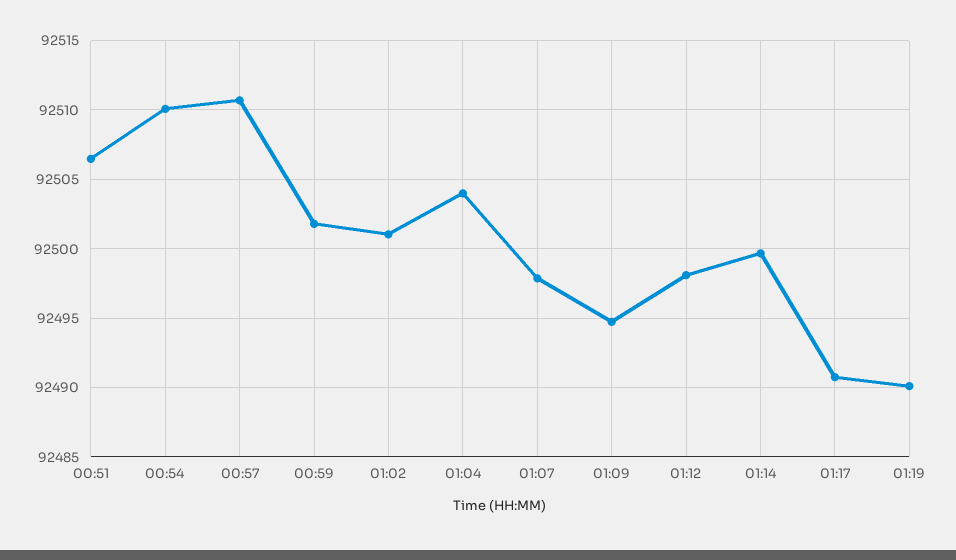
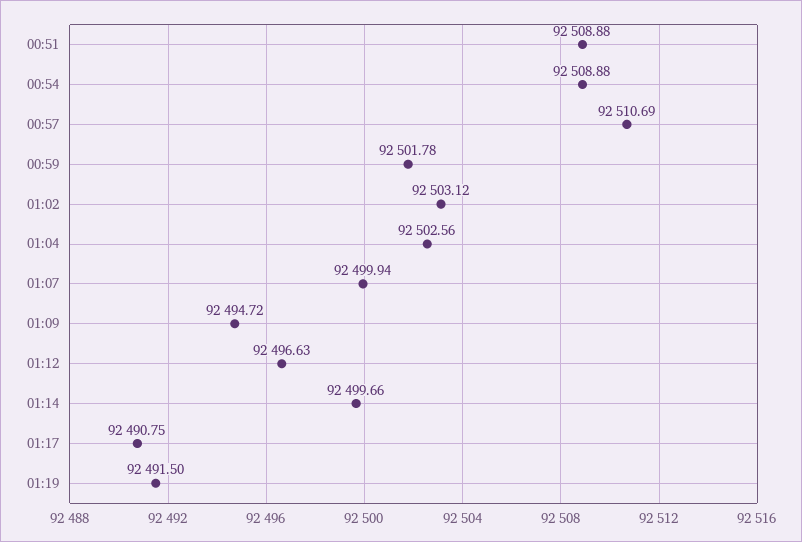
  {
-   "00:51": 92506.5,
+   "00:51": 92508.88,
-   "00:54": 92510,
+   "00:54": 92508.88,
    "00:57": 92510.69,
    "00:59": 92501.78,
-   "01:02": 92501,
+   "01:02": 92503.12,
-   "01:04": 92504,
+   "01:04": 92502.56,
-   "01:07": 92498,
+   "01:07": 92499.94,
    "01:09": 92494.72,
-   "01:12": 92498,
+   "01:12": 92496.63,
    "01:14": 92499.66,
    "01:17": 92490.75,
-   "01:19": 92490
+   "01:19": 92491.5
  }

